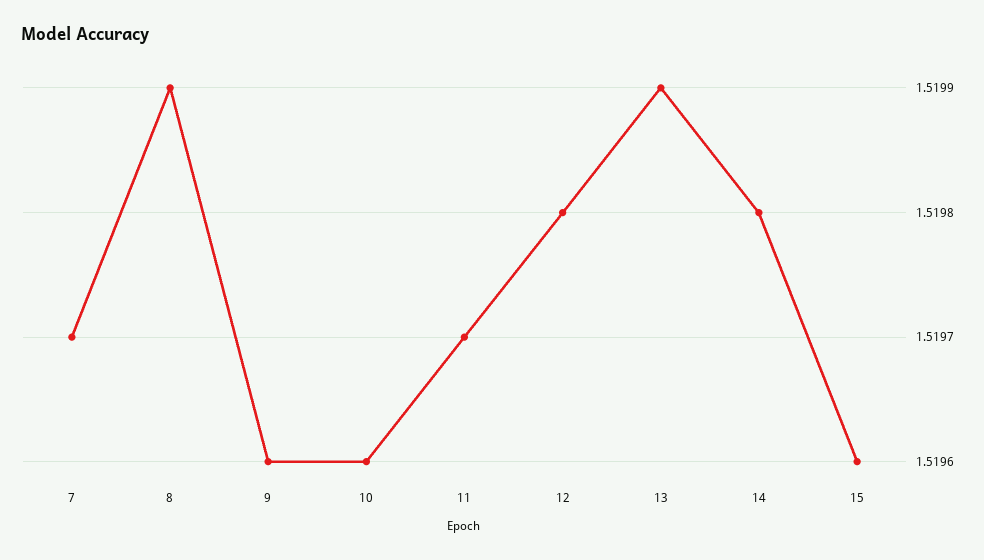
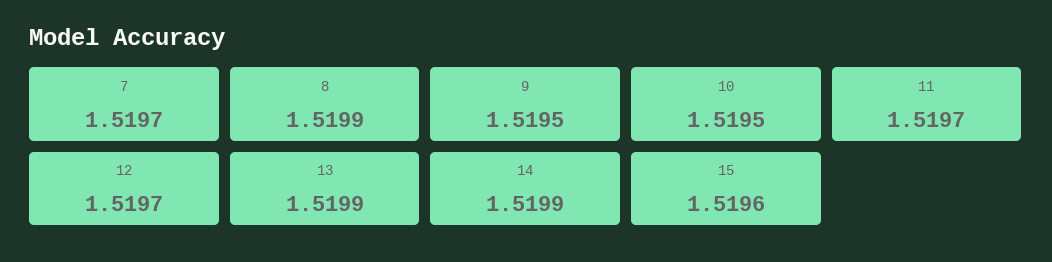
  {
    "7": 1.5197,
    "8": 1.5199,
-   "9": 1.5196,
+   "9": 1.5195,
-   "10": 1.5196,
+   "10": 1.5195,
    "11": 1.5197,
-   "12": 1.5198,
+   "12": 1.5197,
    "13": 1.5199,
-   "14": 1.5198,
+   "14": 1.5199,
    "15": 1.5196
  }

